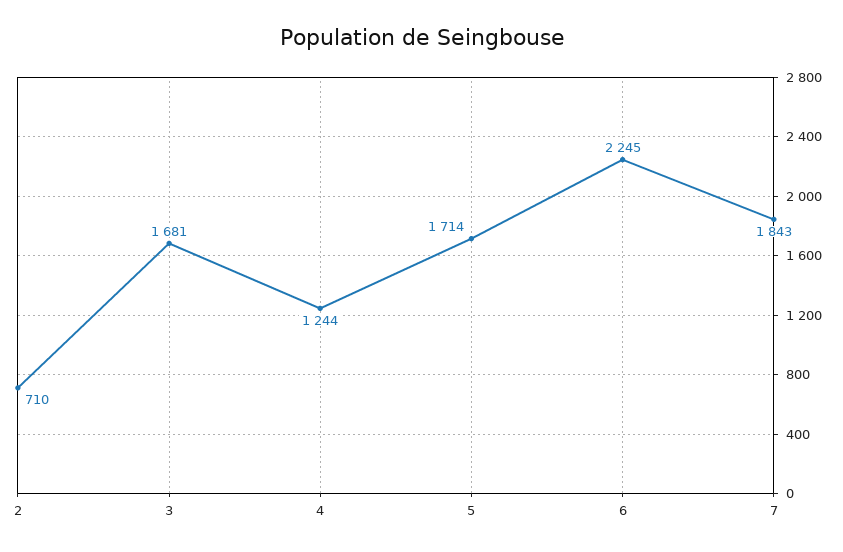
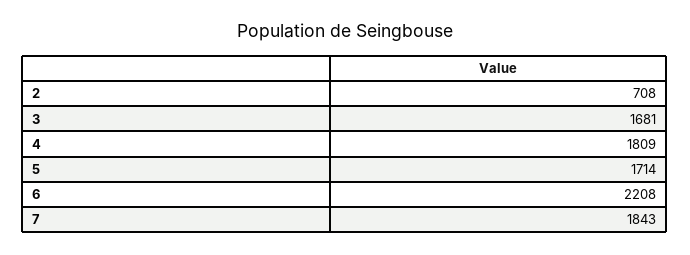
  {
-   "2": 710,
+   "2": 708,
    "3": 1681,
-   "4": 1244,
+   "4": 1809,
    "5": 1714,
-   "6": 2245,
+   "6": 2208,
    "7": 1843
  }

